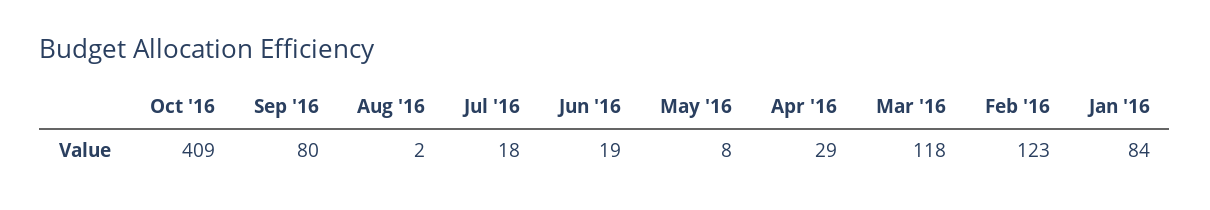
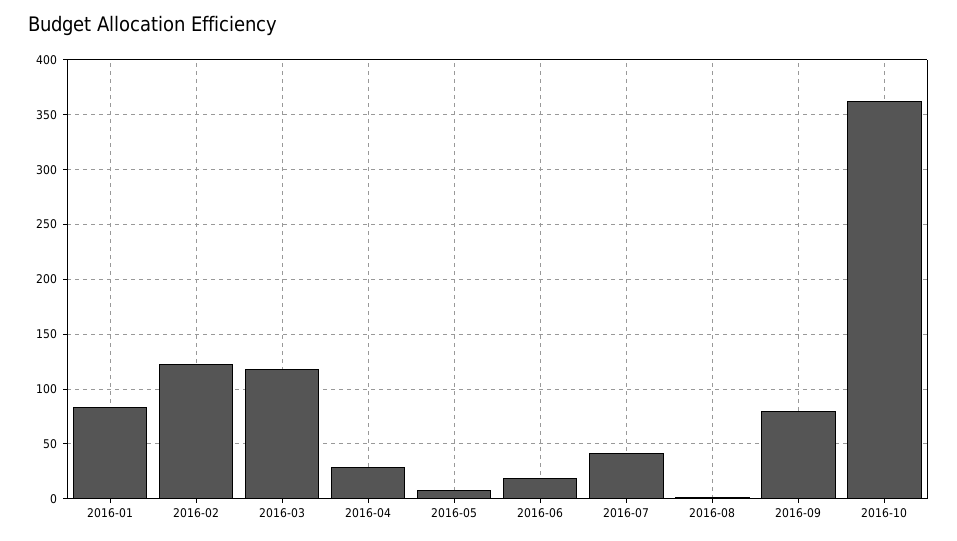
  {
-   "Oct '16": 409,
+   "Oct '16": 360,
    "Sep '16": 80,
    "Aug '16": 2,
-   "Jul '16": 18,
+   "Jul '16": 40,
    "Jun '16": 19,
    "May '16": 8,
    "Apr '16": 29,
    "Mar '16": 118,
    "Feb '16": 123,
    "Jan '16": 84
  }

